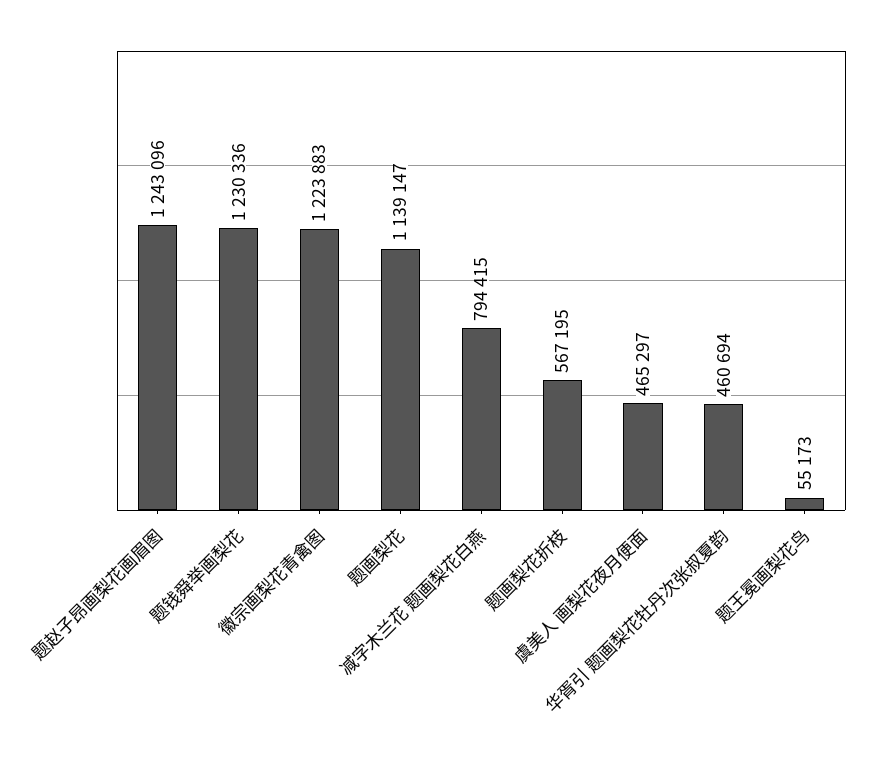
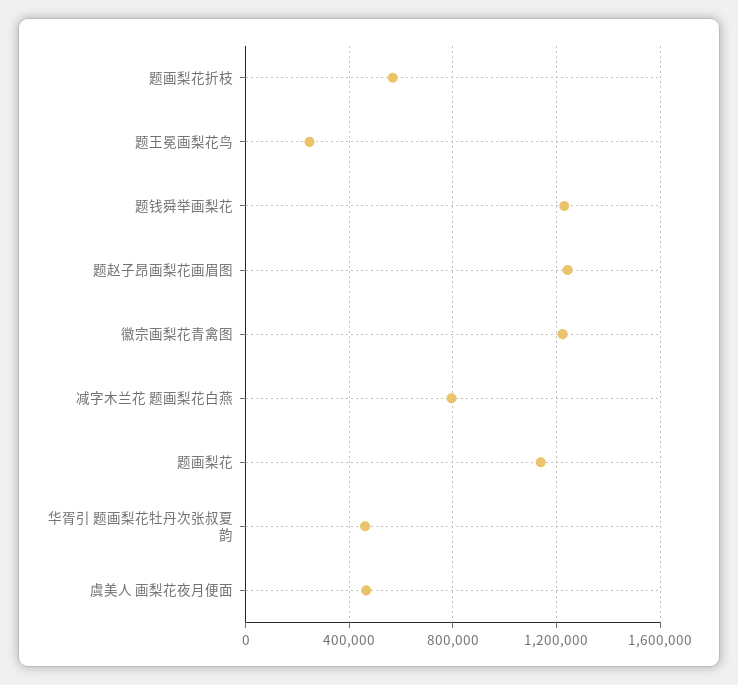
  {
    "题赵子昂画梨花画眉图": 1243096,
    "题钱舜举画梨花": 1230336,
    "徽宗画梨花青禽图": 1223883,
    "题画梨花": 1139147,
    "减字木兰花 题画梨花白燕": 794415,
    "题画梨花折枝": 567195,
    "虞美人 画梨花夜月便面": 465297,
    "华胥引 题画梨花牡丹次张叔夏韵": 460694,
-   "题王冕画梨花鸟": 55173
+   "题王冕画梨花鸟": 250000
  }

